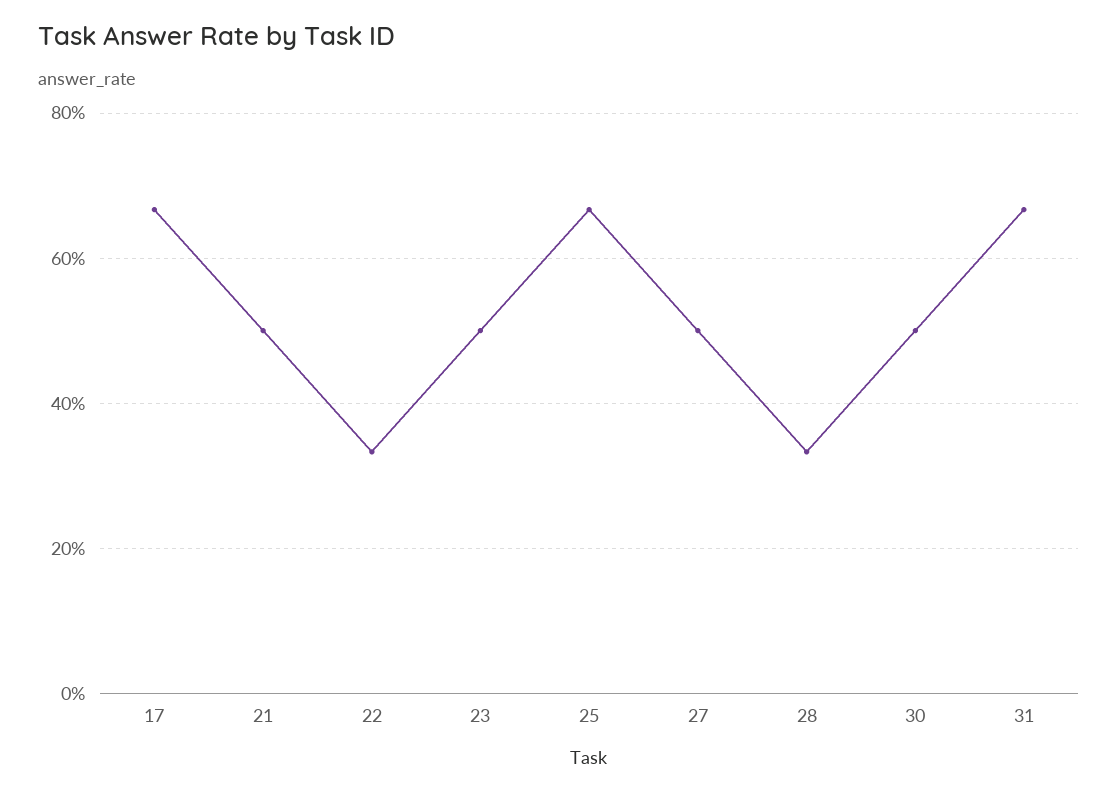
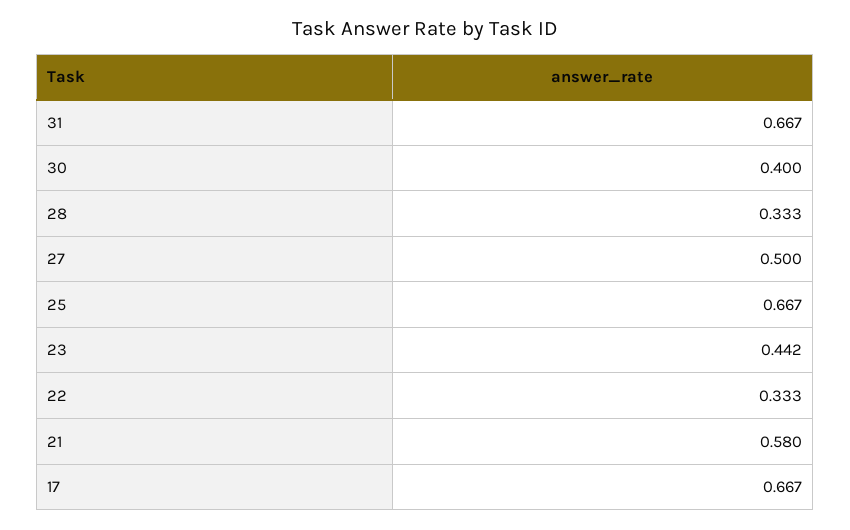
  {
    "17": 0.667,
-   "21": 0.5,
+   "21": 0.58,
    "22": 0.333,
-   "23": 0.5,
+   "23": 0.442,
    "25": 0.667,
    "27": 0.5,
    "28": 0.333,
-   "30": 0.5,
+   "30": 0.4,
    "31": 0.667
  }

